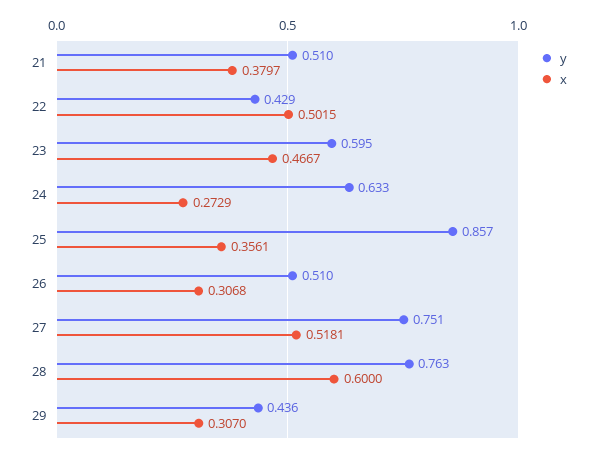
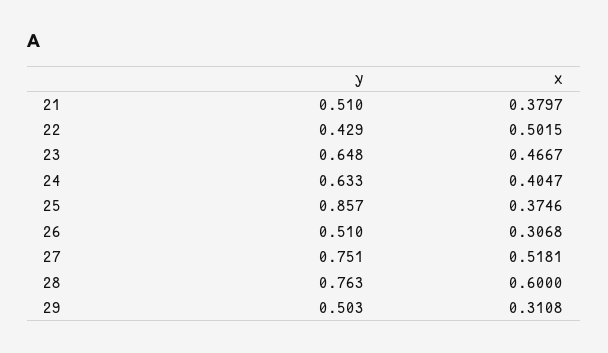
  {
    "y": {
      "21": 0.51,
      "22": 0.429,
-     "23": 0.595,
+     "23": 0.648,
      "24": 0.633,
      "25": 0.857,
      "26": 0.51,
      "27": 0.751,
      "28": 0.763,
-     "29": 0.436
+     "29": 0.503
    },
    "x": {
      "21": 0.3797,
      "22": 0.5015,
      "23": 0.4667,
-     "24": 0.2729,
+     "24": 0.4047,
-     "25": 0.3561,
+     "25": 0.3746,
      "26": 0.3068,
      "27": 0.5181,
      "28": 0.6,
-     "29": 0.307
+     "29": 0.3108
    }
  }

